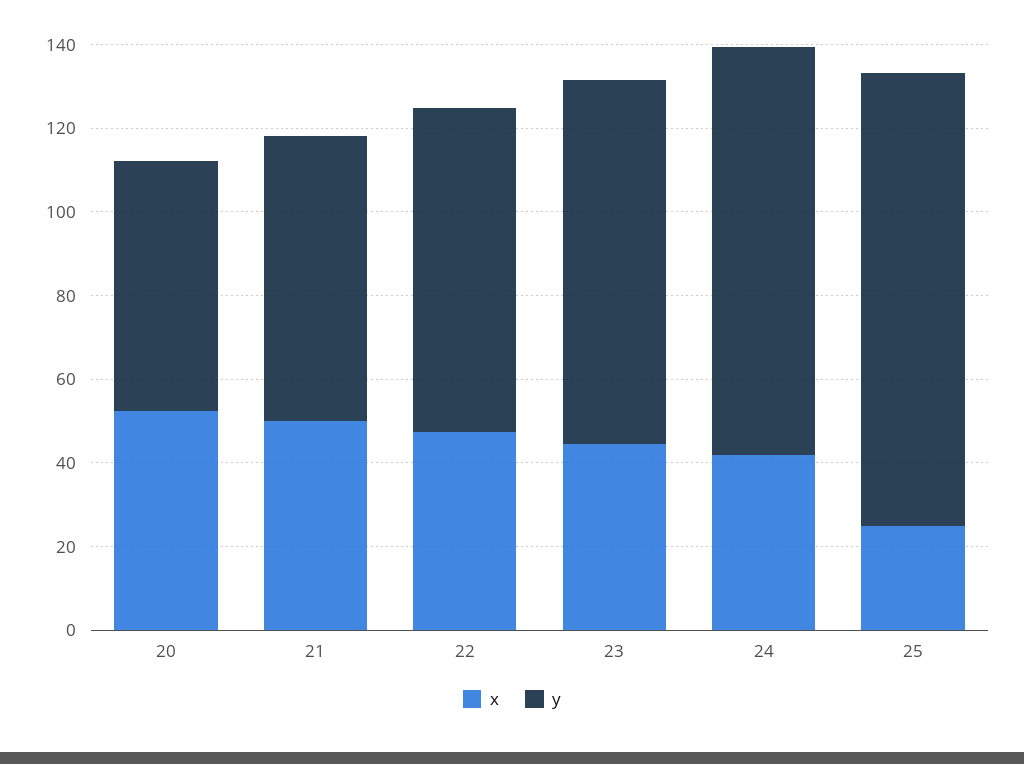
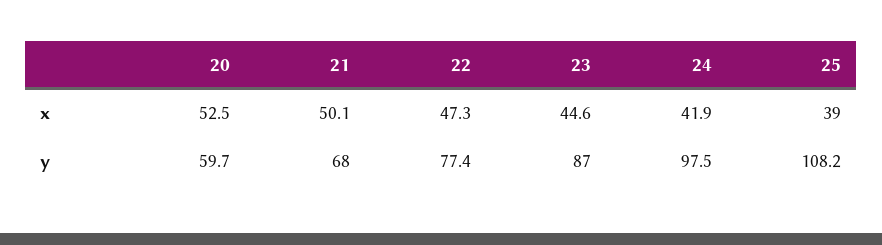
  {
    "x": {
      "20": 52.5,
      "21": 50.1,
      "22": 47.3,
      "23": 44.6,
      "24": 41.9,
-     "25": 25
+     "25": 39
    },
    "y": {
      "20": 59.7,
      "21": 68,
      "22": 77.4,
      "23": 87,
      "24": 97.5,
      "25": 108.2
    }
  }

